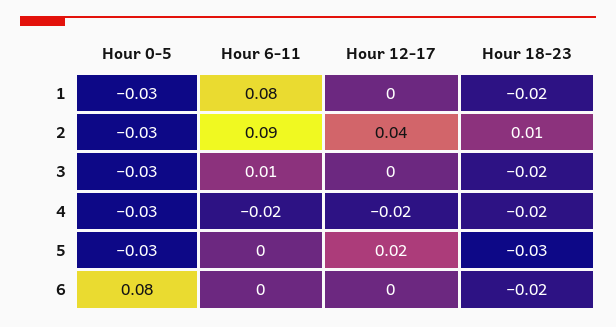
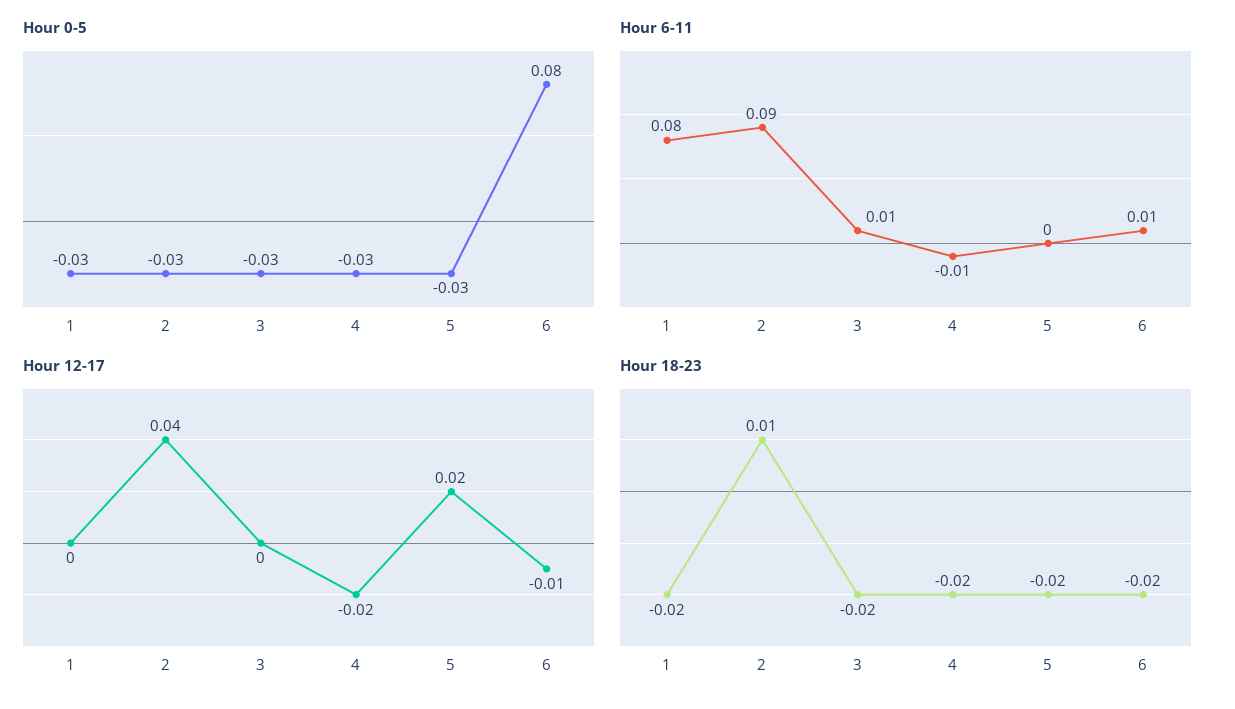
  {
    "Hour 0-5": {
      "1": -0.03,
      "2": -0.03,
      "3": -0.03,
      "4": -0.03,
      "5": -0.03,
      "6": 0.08
    },
    "Hour 6-11": {
      "1": 0.08,
      "2": 0.09,
      "3": 0.01,
-     "4": -0.02,
+     "4": -0.01,
      "5": 0,
-     "6": 0
+     "6": 0.01
    },
    "Hour 12-17": {
      "1": 0,
      "2": 0.04,
      "3": 0,
      "4": -0.02,
      "5": 0.02,
-     "6": 0
+     "6": -0.01
    },
    "Hour 18-23": {
      "1": -0.02,
      "2": 0.01,
      "3": -0.02,
      "4": -0.02,
-     "5": -0.03,
+     "5": -0.02,
      "6": -0.02
    }
  }

